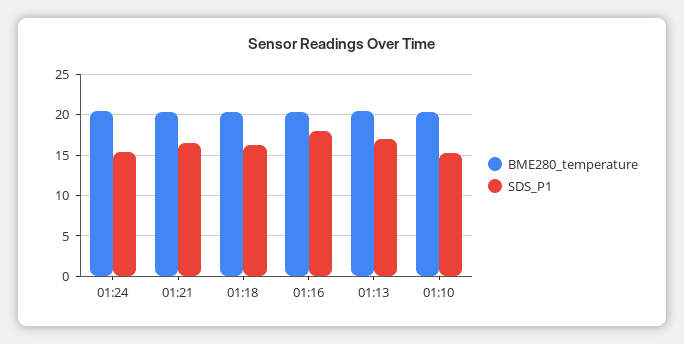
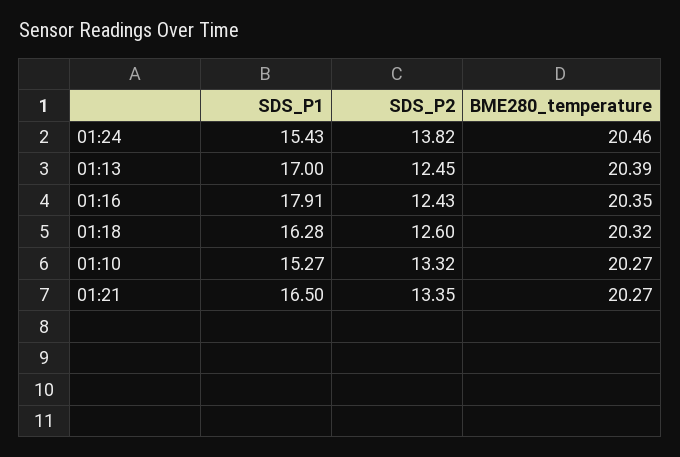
  {
    "BME280_temperature": {
      "01:24": 20.46,
      "01:21": 20.27,
      "01:18": 20.32,
      "01:16": 20.35,
      "01:13": 20.39,
      "01:10": 20.27
    },
    "SDS_P1": {
      "01:24": 15.43,
      "01:21": 16.5,
      "01:18": 16.28,
      "01:16": 17.91,
      "01:13": 17,
      "01:10": 15.27
-   }
+   },
+   "SDS_P2": {
+     "01:24": 13.82,
+     "01:13": 12.45,
+     "01:16": 12.43,
+     "01:18": 12.6,
+     "01:10": 13.32,
+     "01:21": 13.35
+   }
  }

